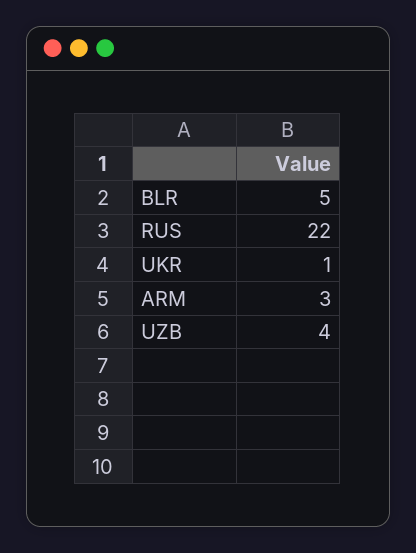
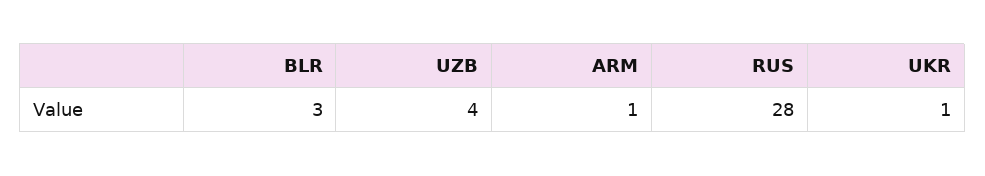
  {
-   "BLR": 5,
+   "BLR": 3,
-   "RUS": 22,
+   "RUS": 28,
    "UKR": 1,
-   "ARM": 3,
+   "ARM": 1,
    "UZB": 4
  }

